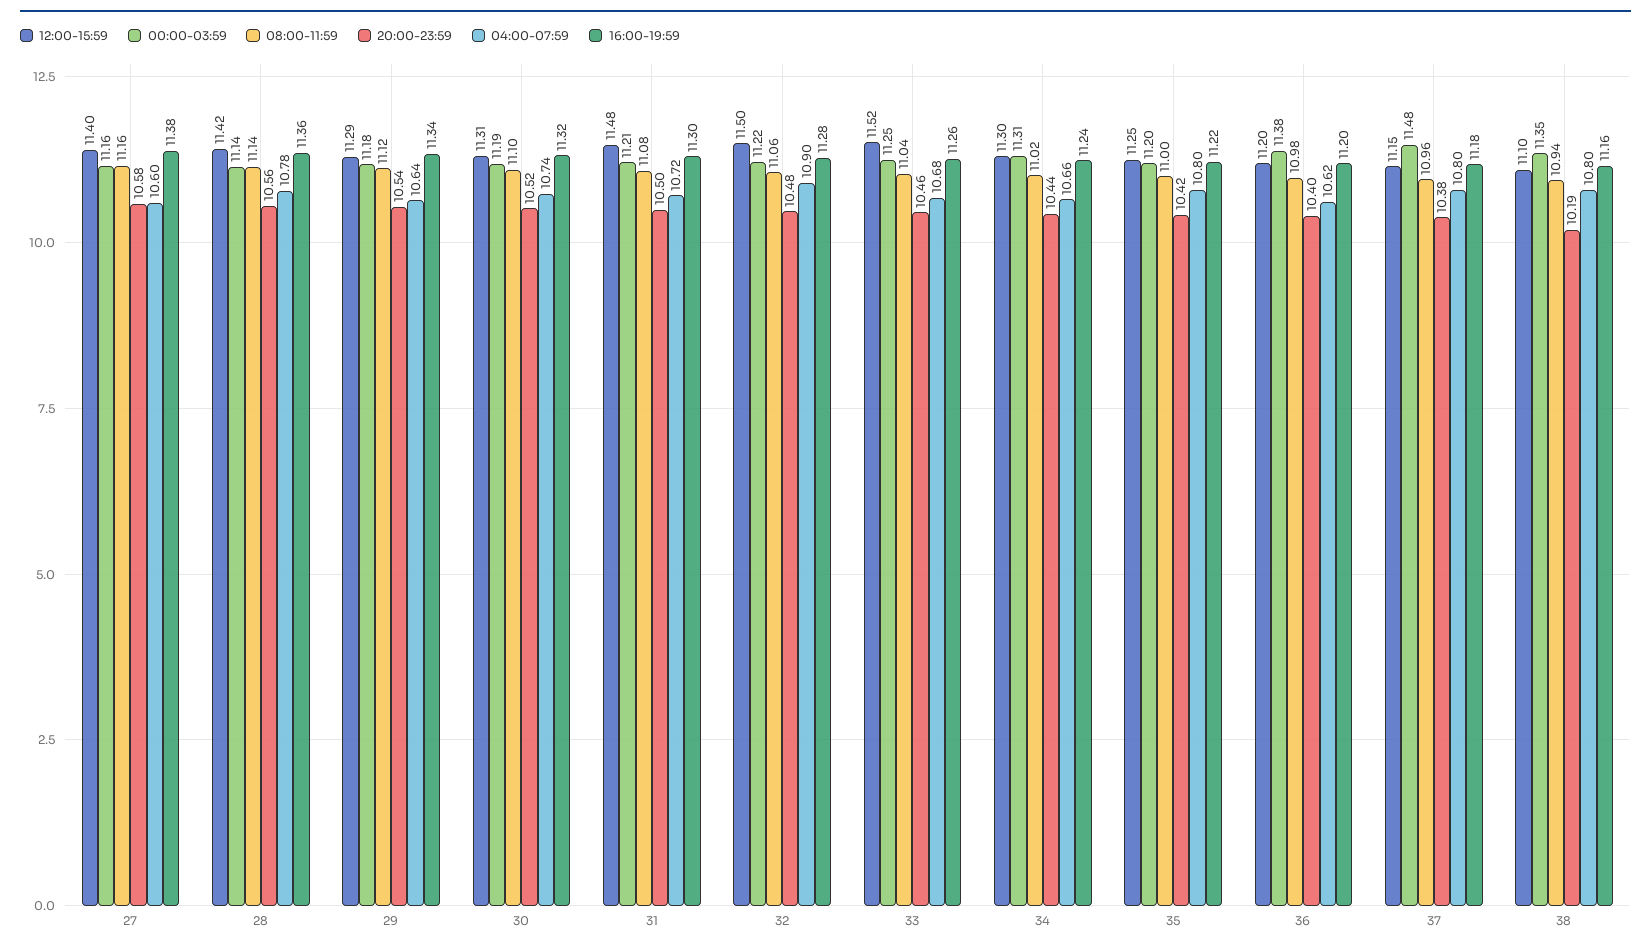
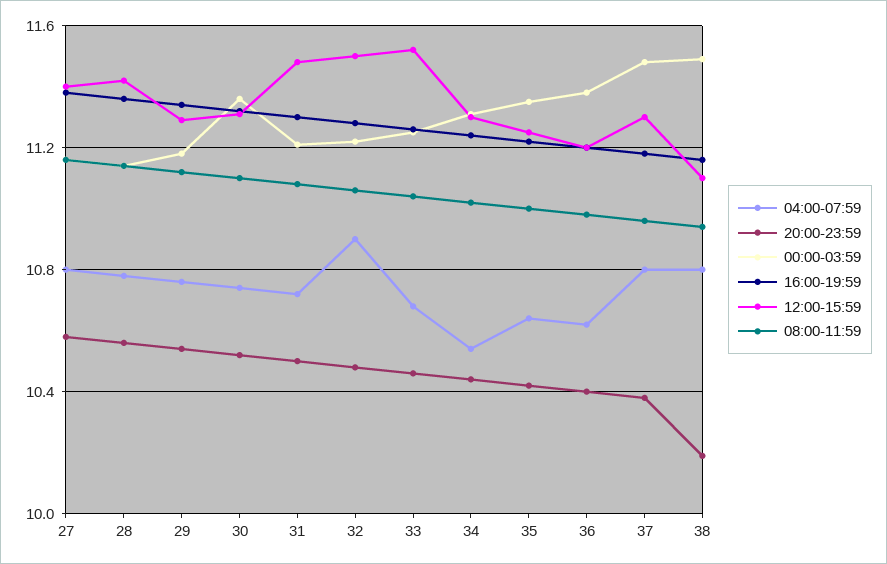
  {
    "12:00-15:59": {
      "27": 11.4,
      "28": 11.42,
      "29": 11.29,
      "30": 11.31,
      "31": 11.48,
      "32": 11.5,
      "33": 11.52,
      "34": 11.3,
      "35": 11.25,
      "36": 11.2,
-     "37": 11.15,
+     "37": 11.3,
      "38": 11.1
    },
    "00:00-03:59": {
      "27": 11.16,
      "28": 11.14,
      "29": 11.18,
-     "30": 11.19,
+     "30": 11.35,
      "31": 11.21,
      "32": 11.22,
      "33": 11.25,
      "34": 11.31,
-     "35": 11.2,
+     "35": 11.35,
      "36": 11.38,
      "37": 11.48,
-     "38": 11.35
+     "38": 11.5
    },
    "08:00-11:59": {
      "27": 11.16,
      "28": 11.14,
      "29": 11.12,
      "30": 11.1,
      "31": 11.08,
      "32": 11.06,
      "33": 11.04,
      "34": 11.02,
      "35": 11,
      "36": 10.98,
      "37": 10.96,
      "38": 10.94
    },
    "20:00-23:59": {
      "27": 10.58,
      "28": 10.56,
      "29": 10.54,
      "30": 10.52,
      "31": 10.5,
      "32": 10.48,
      "33": 10.46,
      "34": 10.44,
      "35": 10.42,
      "36": 10.4,
      "37": 10.38,
      "38": 10.19
    },
    "04:00-07:59": {
-     "27": 10.6,
+     "27": 10.8,
      "28": 10.78,
-     "29": 10.64,
+     "29": 10.75,
      "30": 10.74,
      "31": 10.72,
      "32": 10.9,
      "33": 10.68,
-     "34": 10.66,
+     "34": 10.55,
-     "35": 10.8,
+     "35": 10.65,
      "36": 10.62,
      "37": 10.8,
      "38": 10.8
    },
    "16:00-19:59": {
      "27": 11.38,
      "28": 11.36,
      "29": 11.34,
      "30": 11.32,
      "31": 11.3,
      "32": 11.28,
      "33": 11.26,
      "34": 11.24,
      "35": 11.22,
      "36": 11.2,
      "37": 11.18,
      "38": 11.16
    }
  }

